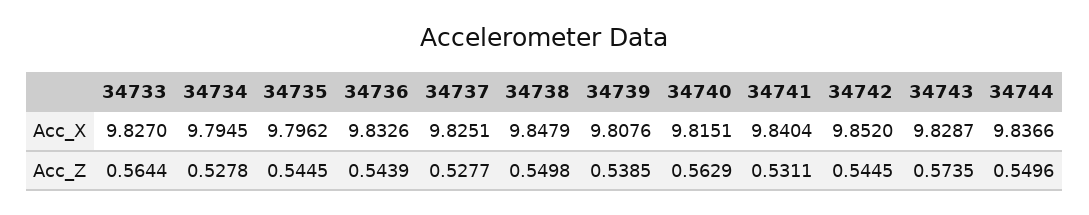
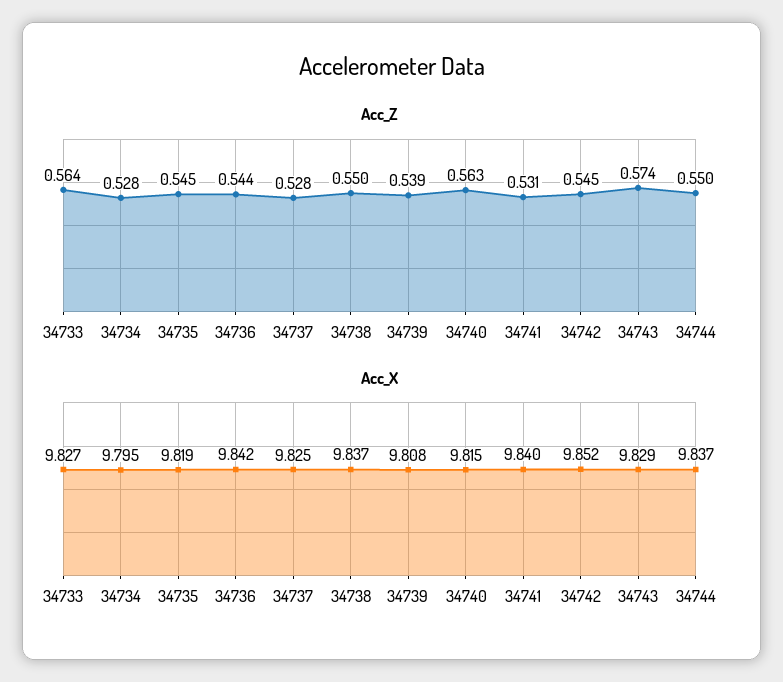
  {
    "Acc_X": {
      "34733": 9.827,
      "34734": 9.7945,
-     "34735": 9.7962,
+     "34735": 9.819,
-     "34736": 9.8326,
+     "34736": 9.842,
      "34737": 9.8251,
-     "34738": 9.8479,
+     "34738": 9.837,
      "34739": 9.8076,
      "34740": 9.8151,
      "34741": 9.8404,
      "34742": 9.852,
      "34743": 9.8287,
      "34744": 9.8366
    },
    "Acc_Z": {
      "34733": 0.5644,
      "34734": 0.5278,
      "34735": 0.5445,
      "34736": 0.5439,
      "34737": 0.5277,
      "34738": 0.5498,
      "34739": 0.5385,
      "34740": 0.5629,
      "34741": 0.5311,
      "34742": 0.5445,
      "34743": 0.5735,
      "34744": 0.5496
    }
  }

